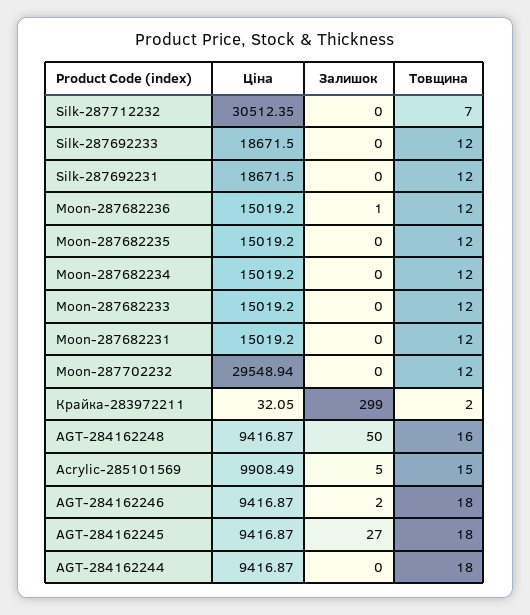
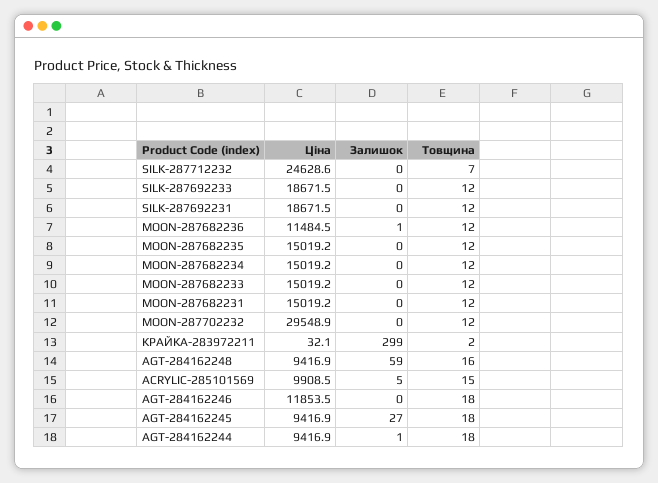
  {
    "Ціна": {
-     "Silk-287712232": 30512.35,
+     "Silk-287712232": 24628.6,
      "Silk-287692233": 18671.5,
      "Silk-287692231": 18671.5,
-     "Moon-287682236": 15019.2,
+     "Moon-287682236": 11484.5,
      "Moon-287682235": 15019.2,
      "Moon-287682234": 15019.2,
      "Moon-287682233": 15019.2,
      "Moon-287682231": 15019.2,
      "Moon-287702232": 29548.94,
      "Крайка-283972211": 32.05,
      "AGT-284162248": 9416.87,
      "Acrylic-285101569": 9908.49,
-     "AGT-284162246": 9416.87,
+     "AGT-284162246": 11853.5,
      "AGT-284162245": 9416.87,
      "AGT-284162244": 9416.87
    },
    "Залишок": {
      "Silk-287712232": 0,
      "Silk-287692233": 0,
      "Silk-287692231": 0,
      "Moon-287682236": 1,
      "Moon-287682235": 0,
      "Moon-287682234": 0,
      "Moon-287682233": 0,
      "Moon-287682231": 0,
      "Moon-287702232": 0,
      "Крайка-283972211": 299,
-     "AGT-284162248": 50,
+     "AGT-284162248": 59,
      "Acrylic-285101569": 5,
-     "AGT-284162246": 2,
+     "AGT-284162246": 0,
      "AGT-284162245": 27,
-     "AGT-284162244": 0
+     "AGT-284162244": 1
    },
    "Товщина": {
      "Silk-287712232": 7,
      "Silk-287692233": 12,
      "Silk-287692231": 12,
      "Moon-287682236": 12,
      "Moon-287682235": 12,
      "Moon-287682234": 12,
      "Moon-287682233": 12,
      "Moon-287682231": 12,
      "Moon-287702232": 12,
      "Крайка-283972211": 2,
      "AGT-284162248": 16,
      "Acrylic-285101569": 15,
      "AGT-284162246": 18,
      "AGT-284162245": 18,
      "AGT-284162244": 18
    }
  }

